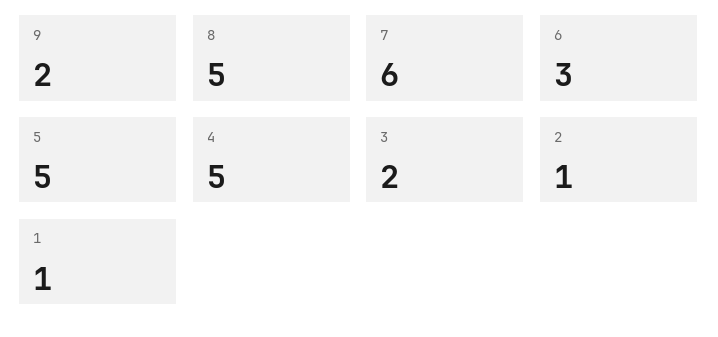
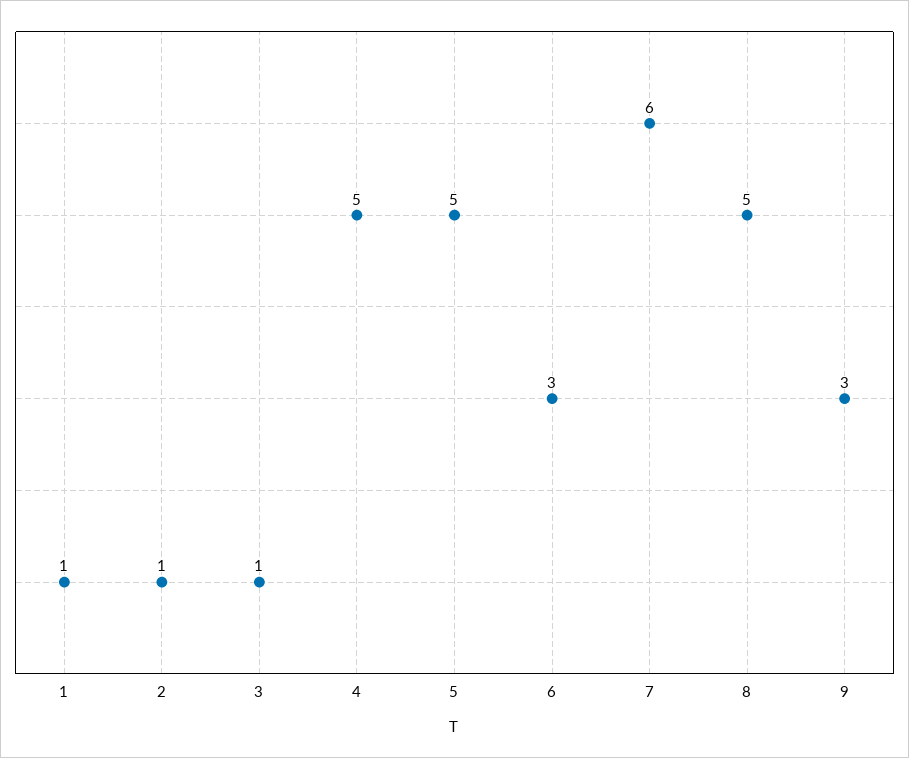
  {
-   "9": 2,
+   "9": 3,
    "8": 5,
    "7": 6,
    "6": 3,
    "5": 5,
    "4": 5,
-   "3": 2,
+   "3": 1,
    "2": 1,
    "1": 1
  }

